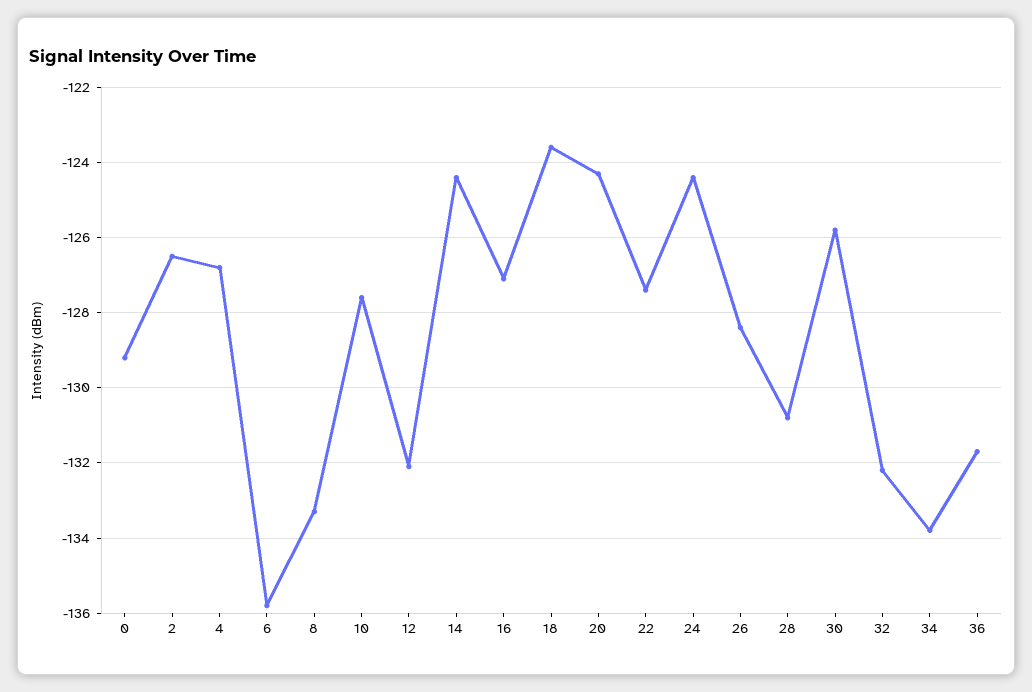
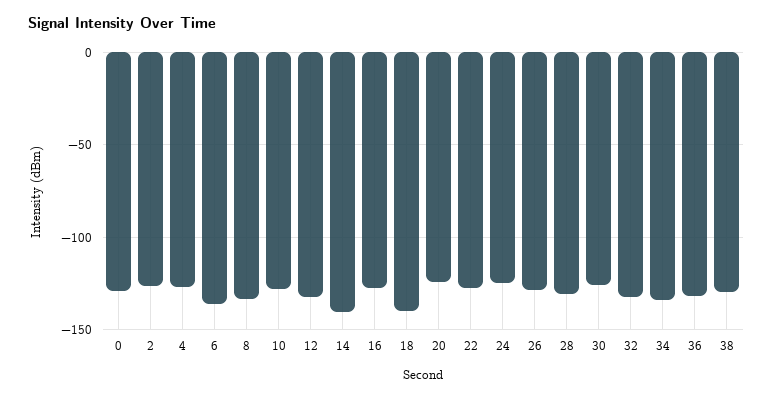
  {
    "0": -129,
    "2": -126.5,
    "4": -127,
    "6": -136,
    "8": -133.5,
    "10": -127.5,
    "12": -132,
-   "14": -124.5,
+   "14": -140,
    "16": -127,
-   "18": -123.5,
+   "18": -140,
    "20": -124.5,
    "22": -127.5,
    "24": -124.5,
    "26": -128.5,
    "28": -131,
    "30": -126,
    "32": -132,
    "34": -134,
-   "36": -131.5
+   "36": -131.5,
+   "38": -130
  }

